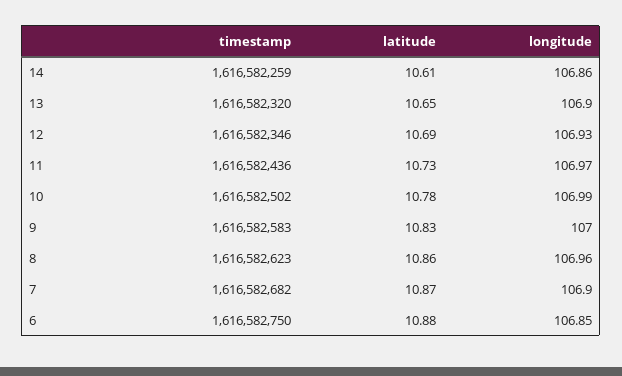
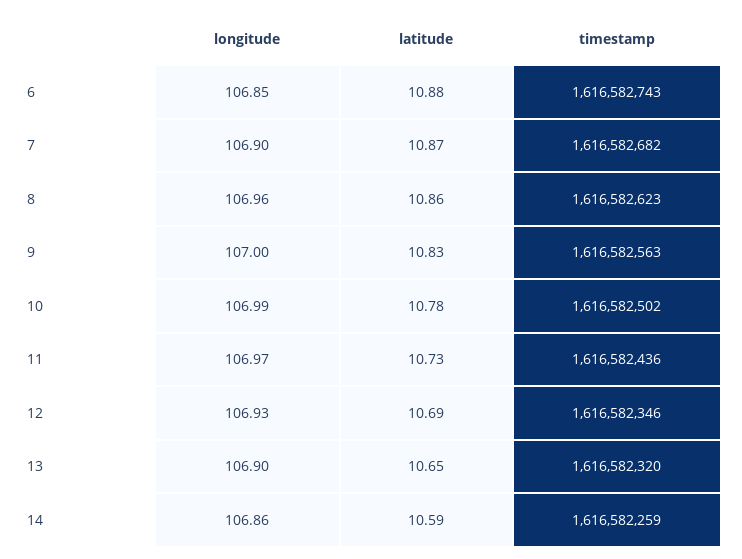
  {
    "timestamp": {
      "14": 1616582259,
      "13": 1616582320,
      "12": 1616582346,
      "11": 1616582436,
      "10": 1616582502,
-     "9": 1616582583,
+     "9": 1616582563,
      "8": 1616582623,
      "7": 1616582682,
-     "6": 1616582750
+     "6": 1616582743
    },
    "latitude": {
-     "14": 10.61,
+     "14": 10.59,
      "13": 10.65,
      "12": 10.69,
      "11": 10.73,
      "10": 10.78,
      "9": 10.83,
      "8": 10.86,
      "7": 10.87,
      "6": 10.88
    },
    "longitude": {
      "14": 106.86,
      "13": 106.9,
      "12": 106.93,
      "11": 106.97,
      "10": 106.99,
      "9": 107,
      "8": 106.96,
      "7": 106.9,
      "6": 106.85
    }
  }

